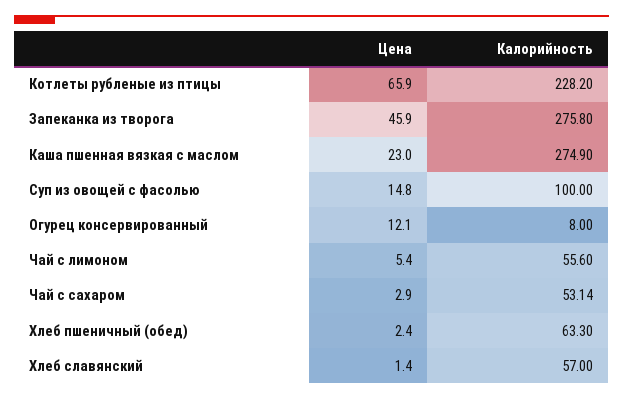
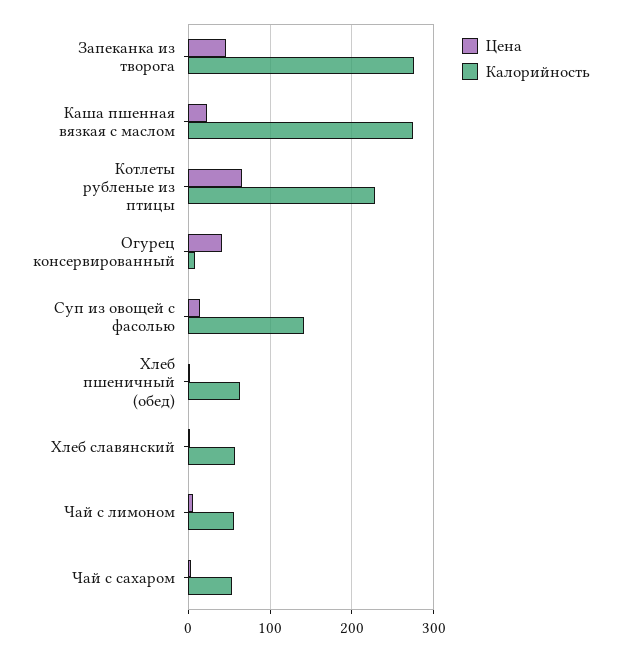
  {
    "Цена": {
      "Котлеты рубленые из птицы": 65.9,
      "Запеканка из творога": 45.9,
      "Каша пшенная вязкая с маслом": 23,
      "Суп из овощей с фасолью": 14.8,
-     "Огурец консервированный": 12.1,
+     "Огурец консервированный": 40,
      "Чай с лимоном": 5.4,
      "Чай с сахаром": 2.9,
      "Хлеб пшеничный (обед)": 2.4,
      "Хлеб славянский": 1.4
    },
    "Калорийность": {
      "Котлеты рубленые из птицы": 228.2,
      "Запеканка из творога": 275.8,
      "Каша пшенная вязкая с маслом": 274.9,
-     "Суп из овощей с фасолью": 100,
+     "Суп из овощей с фасолью": 140,
      "Огурец консервированный": 8,
      "Чай с лимоном": 55.6,
      "Чай с сахаром": 53.14,
      "Хлеб пшеничный (обед)": 63.3,
      "Хлеб славянский": 57
    }
  }

